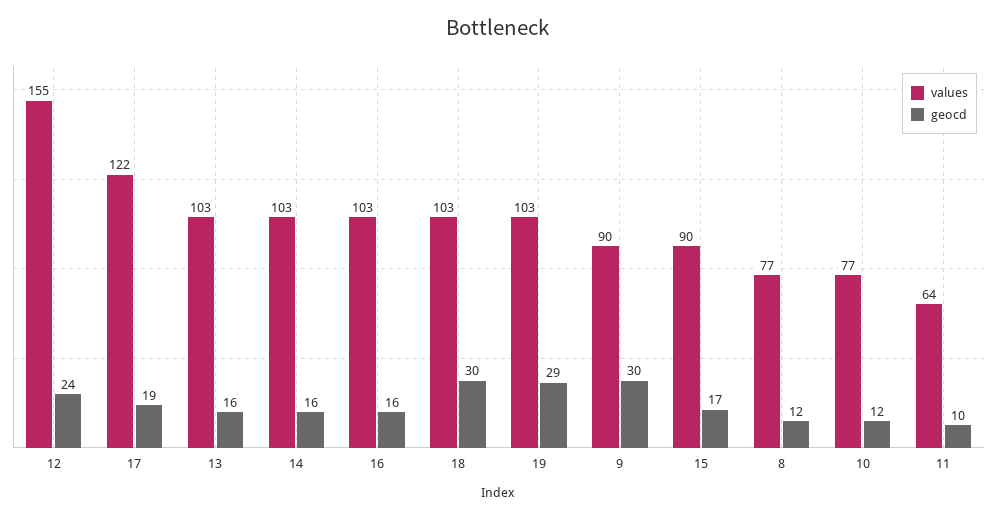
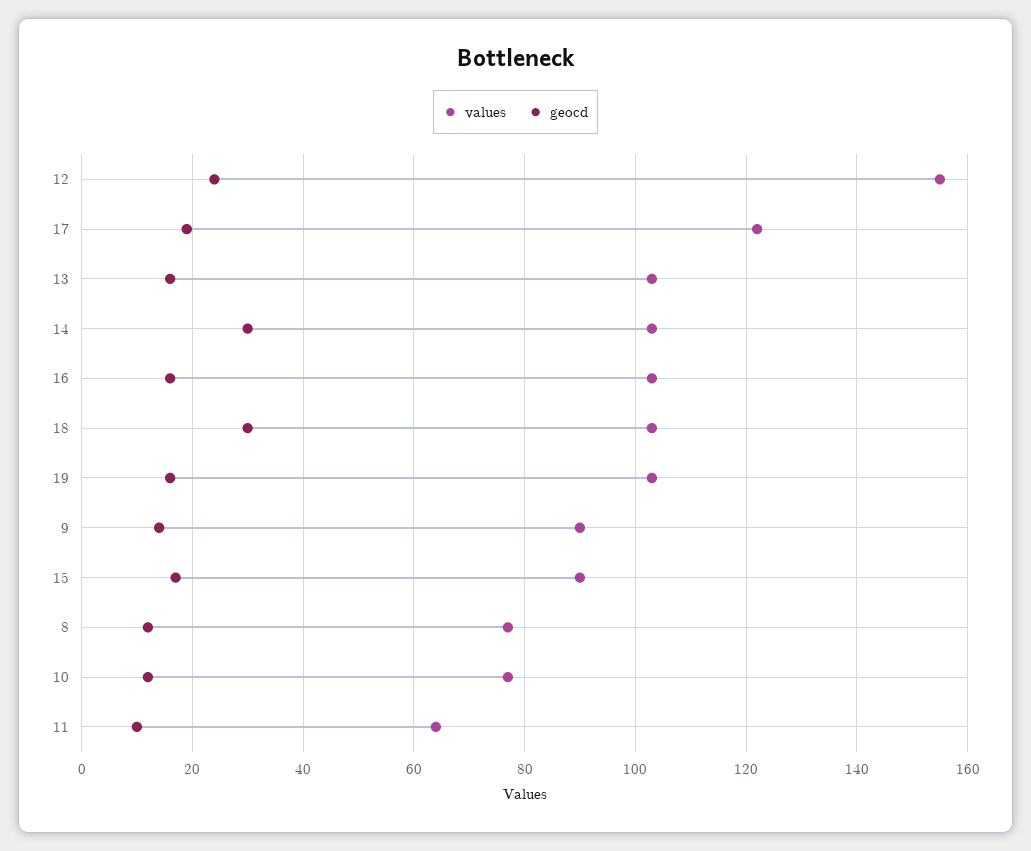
  {
    "values": {
      "12": 155,
      "17": 122,
      "13": 103,
      "14": 103,
      "16": 103,
      "18": 103,
      "19": 103,
      "9": 90,
      "15": 90,
      "8": 77,
      "10": 77,
      "11": 64
    },
    "geocd": {
      "12": 24,
      "17": 19,
      "13": 16,
-     "14": 16,
+     "14": 30,
      "16": 16,
      "18": 30,
-     "19": 29,
+     "19": 15,
-     "9": 30,
+     "9": 15,
      "15": 17,
      "8": 12,
      "10": 12,
      "11": 10
    }
  }

